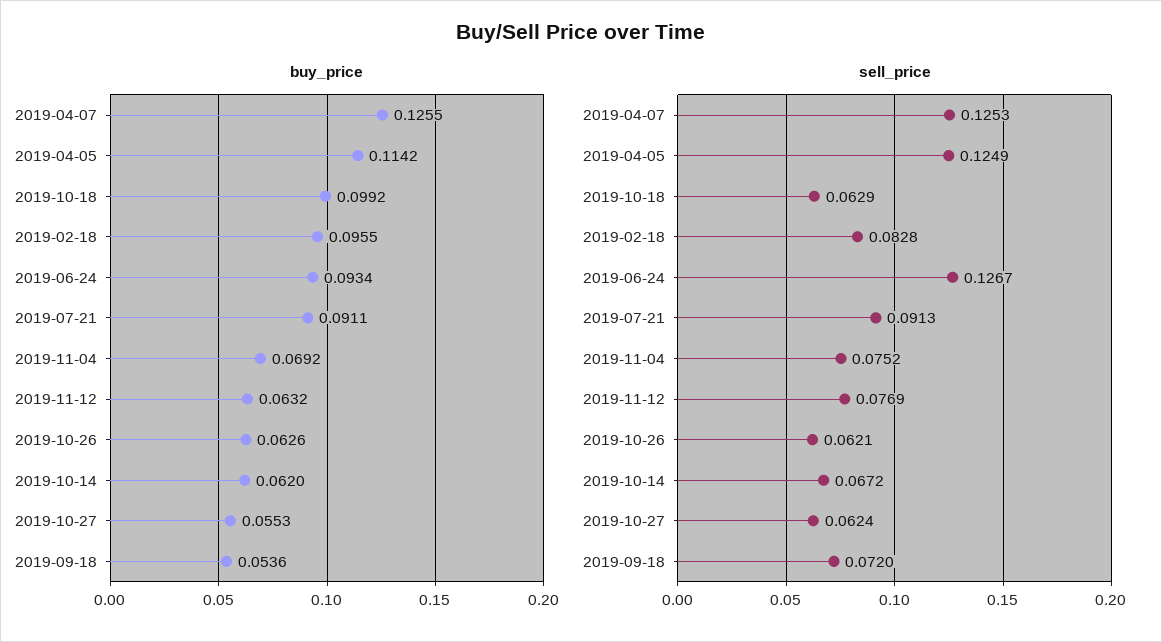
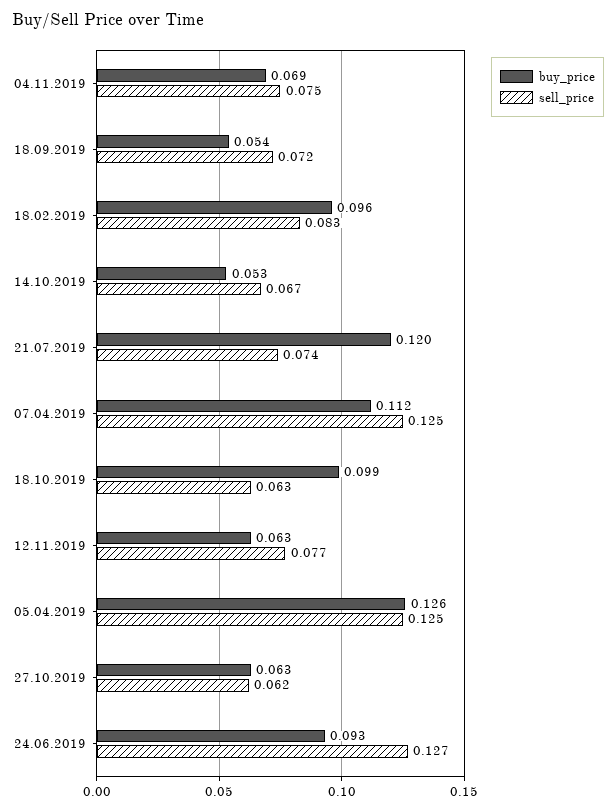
  {
    "buy_price": {
-     "2019-04-07": 0.1255,
+     "2019-04-07": 0.112,
-     "2019-04-05": 0.1142,
+     "2019-04-05": 0.126,
      "2019-10-18": 0.0992,
      "2019-02-18": 0.0955,
      "2019-06-24": 0.0934,
-     "2019-07-21": 0.0911,
+     "2019-07-21": 0.12,
      "2019-11-04": 0.0692,
      "2019-11-12": 0.0632,
-     "2019-10-26": 0.0626,
-     "2019-10-14": 0.062,
+     "2019-10-14": 0.053,
-     "2019-10-27": 0.0553,
+     "2019-10-27": 0.063,
      "2019-09-18": 0.0536
    },
    "sell_price": {
      "2019-04-07": 0.1253,
      "2019-04-05": 0.1249,
      "2019-10-18": 0.0629,
      "2019-02-18": 0.0828,
      "2019-06-24": 0.1267,
-     "2019-07-21": 0.0913,
+     "2019-07-21": 0.074,
      "2019-11-04": 0.0752,
      "2019-11-12": 0.0769,
-     "2019-10-26": 0.0621,
      "2019-10-14": 0.0672,
      "2019-10-27": 0.0624,
      "2019-09-18": 0.072
    }
  }

